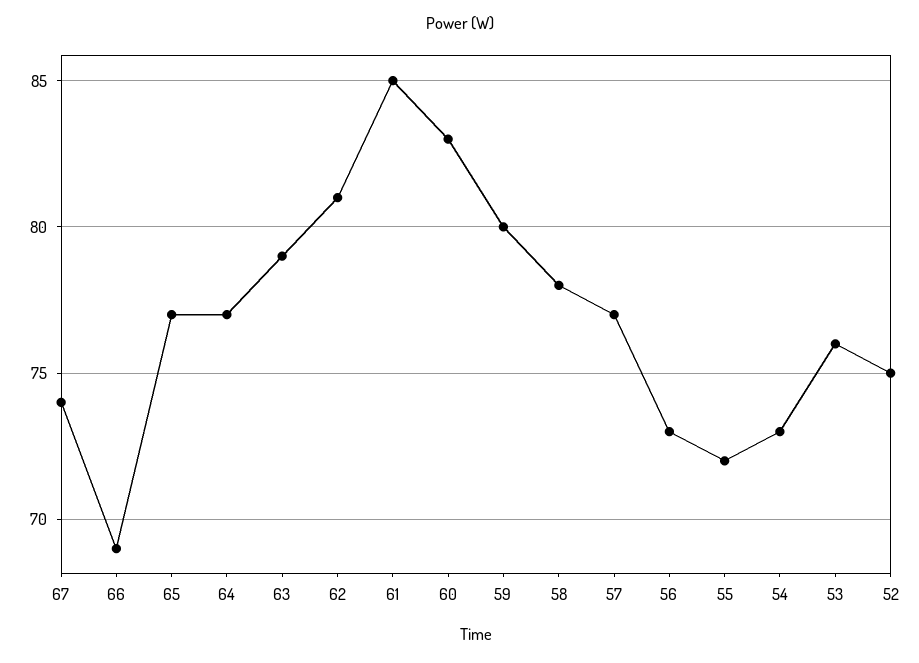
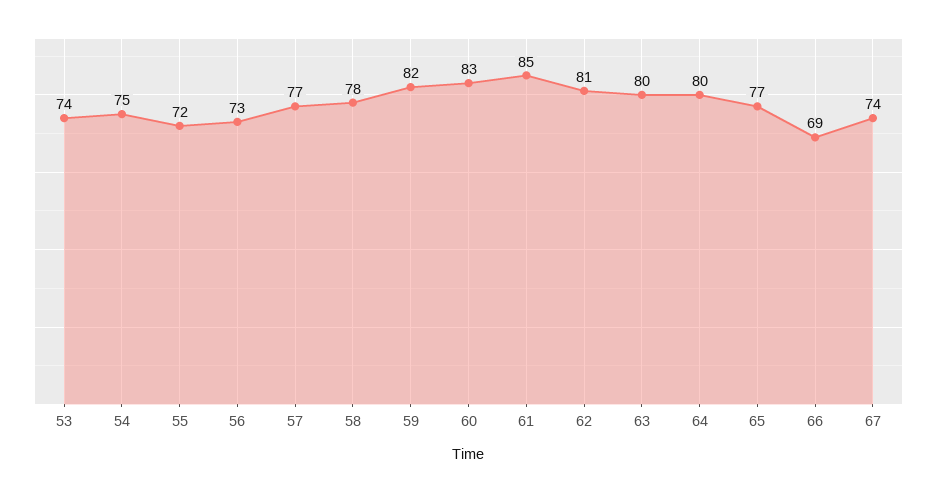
  {
    "67": 74,
    "66": 69,
    "65": 77,
-   "64": 77,
+   "64": 80,
-   "63": 79,
+   "63": 80,
    "62": 81,
    "61": 85,
    "60": 83,
-   "59": 80,
+   "59": 82,
    "58": 78,
    "57": 77,
    "56": 73,
    "55": 72,
-   "54": 73,
+   "54": 75,
-   "53": 76,
+   "53": 74
-   "52": 75
  }

